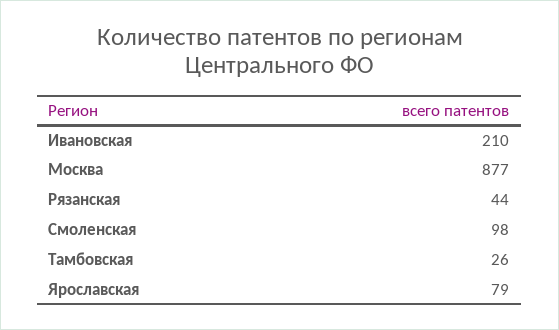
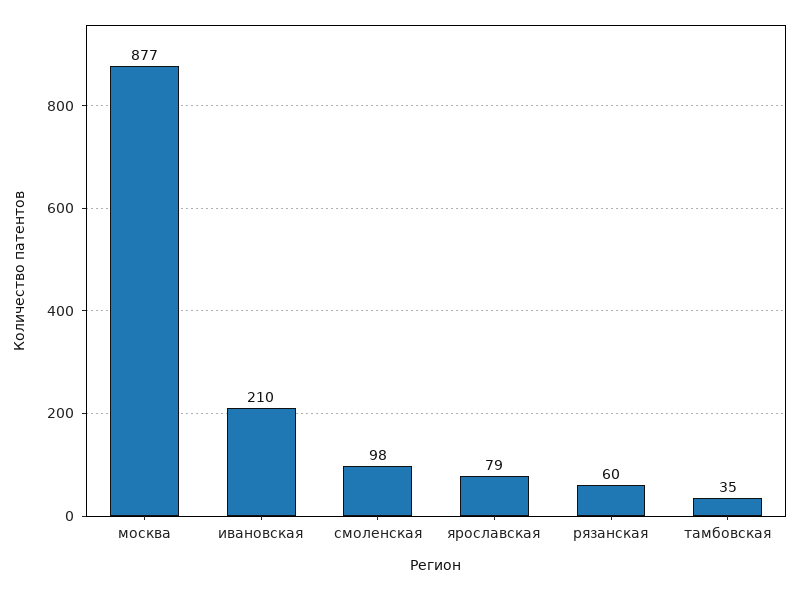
  {
    "Ивановская": 210,
    "Москва": 877,
-   "Рязанская": 44,
+   "Рязанская": 60,
    "Смоленская": 98,
-   "Тамбовская": 26,
+   "Тамбовская": 35,
    "Ярославская": 79
  }

